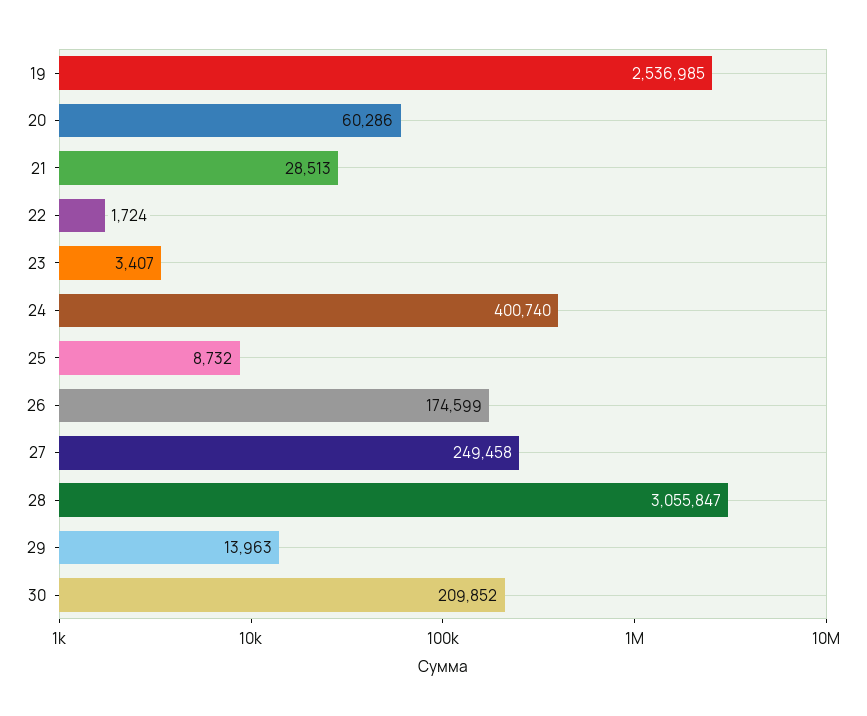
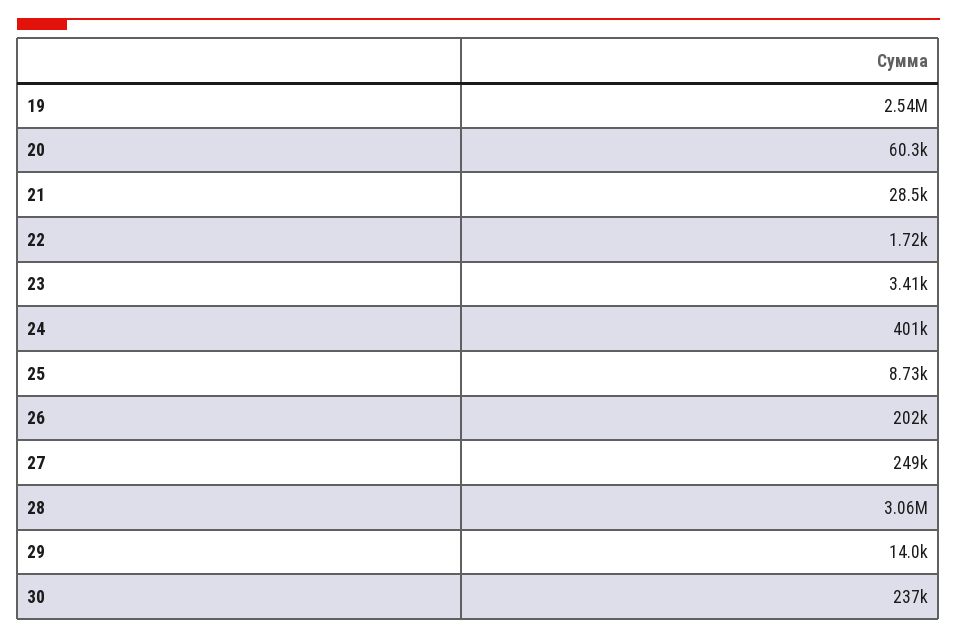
  {
    "19": 2536985,
    "20": 60286,
    "21": 28513,
    "22": 1724,
    "23": 3407,
    "24": 400740,
    "25": 8732,
-   "26": 174599,
+   "26": 202000,
    "27": 249458,
    "28": 3055847,
    "29": 13963,
-   "30": 209852
+   "30": 237000
  }

